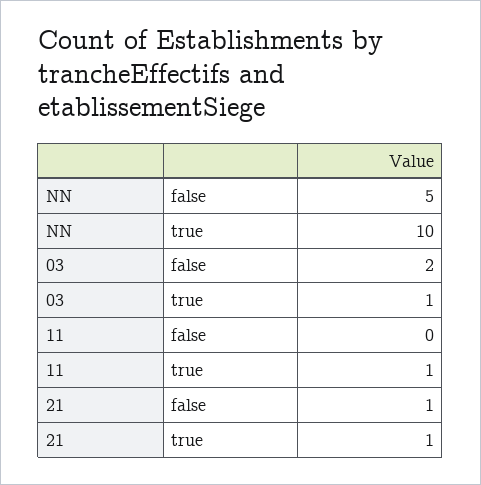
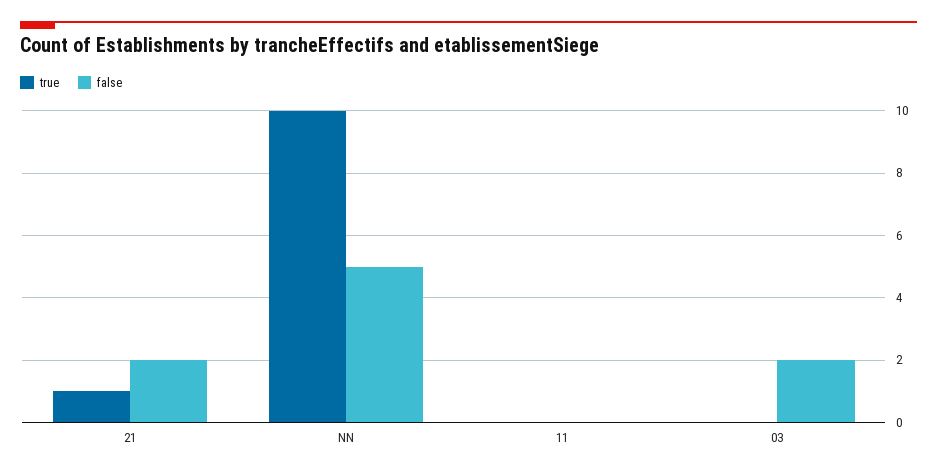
  {
    "false": {
      "NN": 5,
      "03": 2,
      "11": 0,
-     "21": 1
+     "21": 2
    },
    "true": {
      "NN": 10,
-     "03": 1,
+     "03": 0,
-     "11": 1,
+     "11": 0,
      "21": 1
    }
  }

